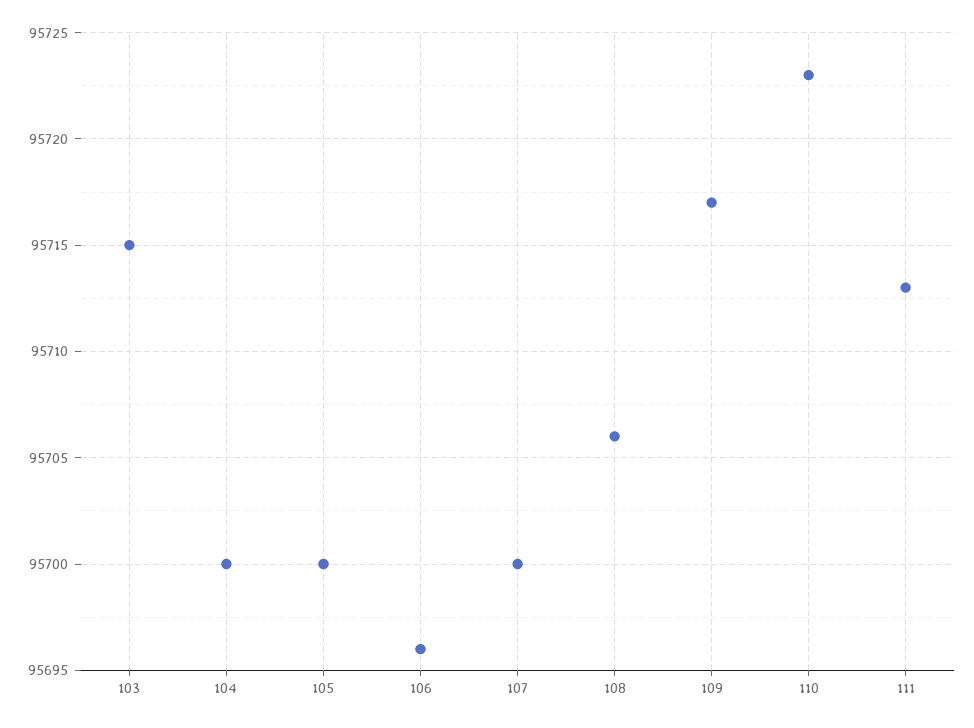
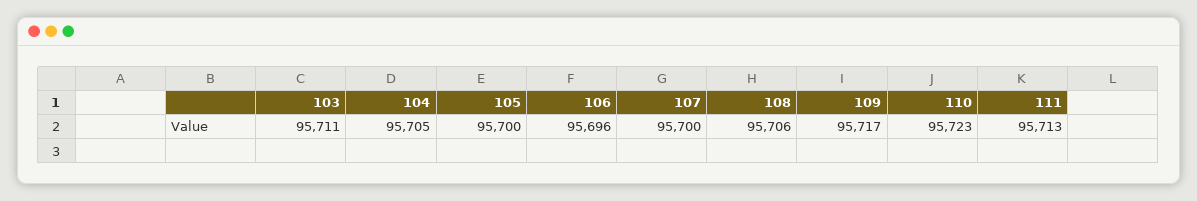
  {
-   "103": 95715,
+   "103": 95711,
-   "104": 95700,
+   "104": 95705,
    "105": 95700,
    "106": 95696,
    "107": 95700,
    "108": 95706,
    "109": 95717,
    "110": 95723,
    "111": 95713
  }

